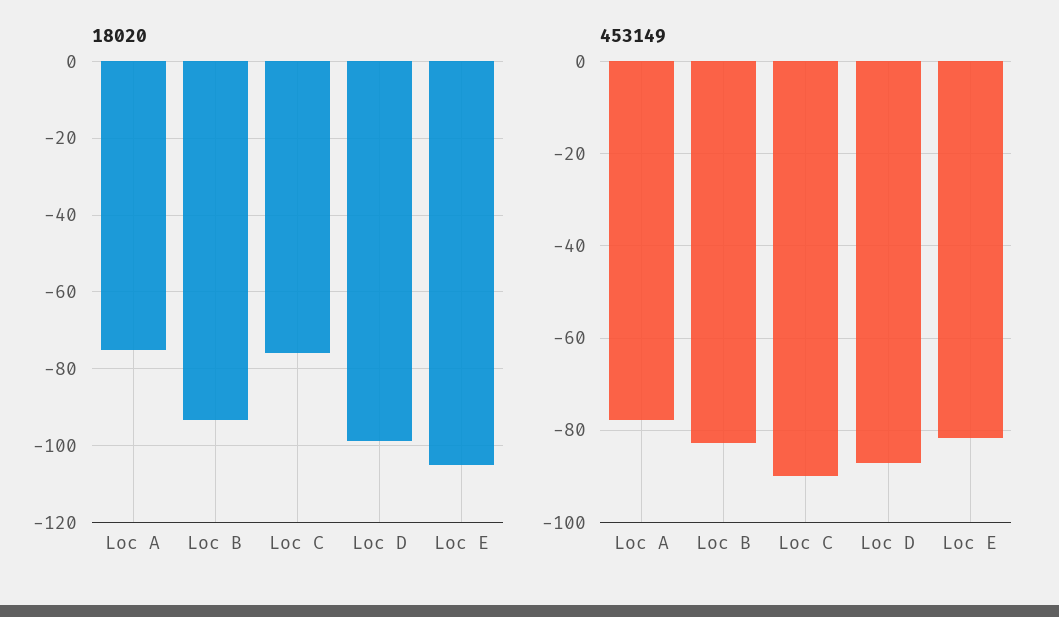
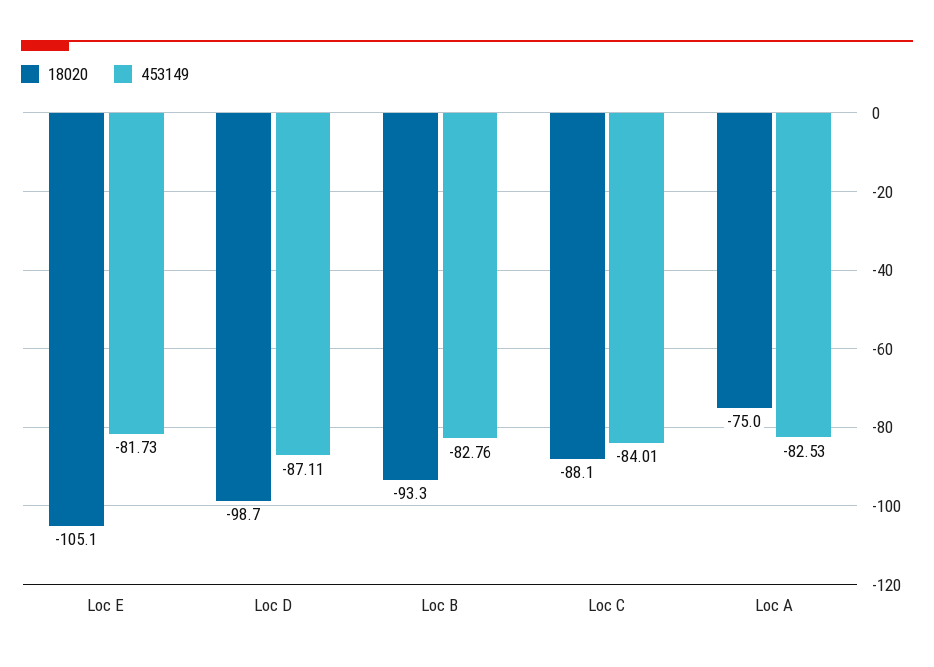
  {
    "18020": {
      "Loc A": -75,
      "Loc B": -93.3,
-     "Loc C": -76,
+     "Loc C": -88.1,
      "Loc D": -98.7,
      "Loc E": -105.1
    },
    "453149": {
-     "Loc A": -78,
+     "Loc A": -82.53,
      "Loc B": -82.76,
-     "Loc C": -90,
+     "Loc C": -84.01,
      "Loc D": -87.11,
      "Loc E": -81.73
    }
  }

